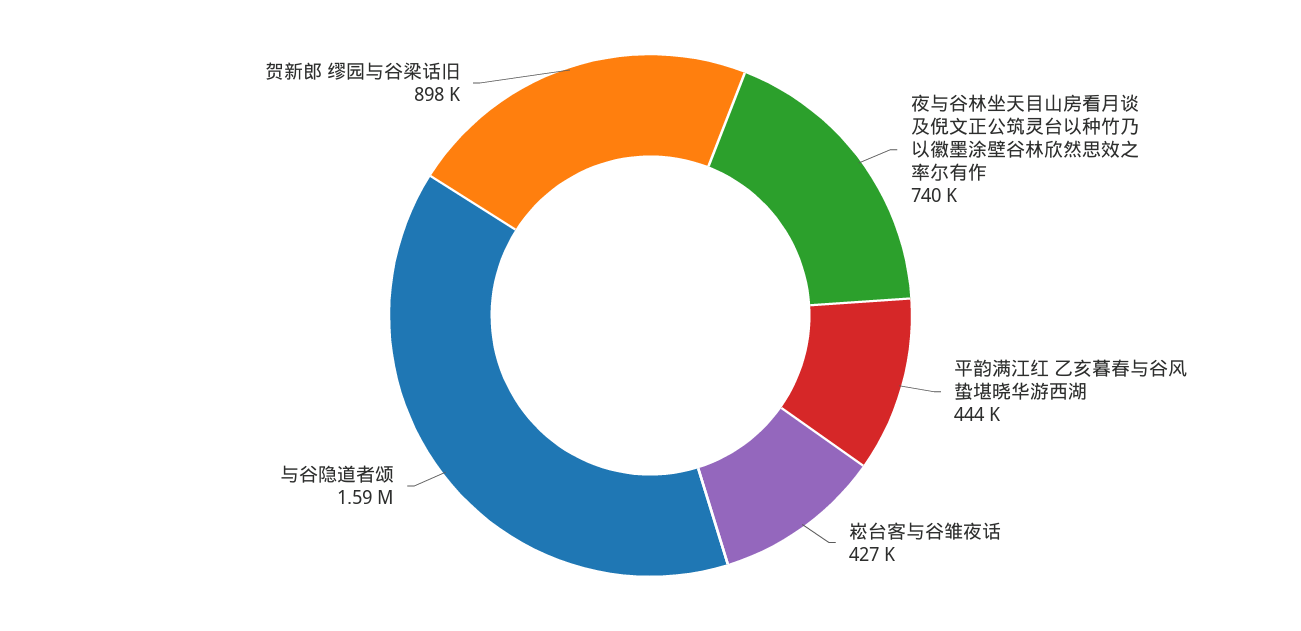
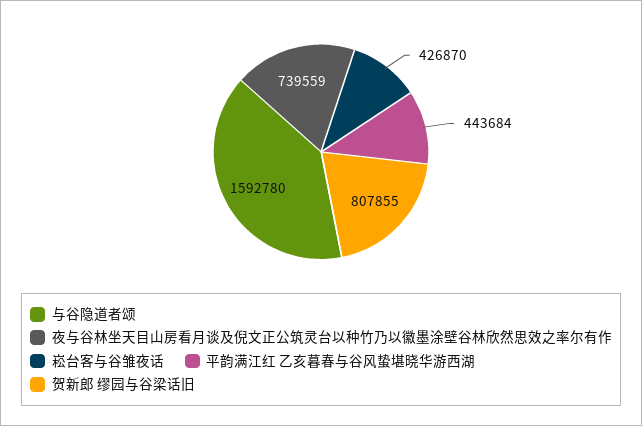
  {
    "夜与谷林坐天目山房看月谈及倪文正公筑灵台以种竹乃以徽墨涂壁谷林欣然思效之率尔有作": 739559,
    "平韵满江红 乙亥暮春与谷风蛰堪晓华游西湖": 443684,
    "崧台客与谷雏夜话": 426870,
    "与谷隐道者颂": 1592780,
-   "贺新郎 缪园与谷梁话旧": 898000
+   "贺新郎 缪园与谷梁话旧": 807855
  }

